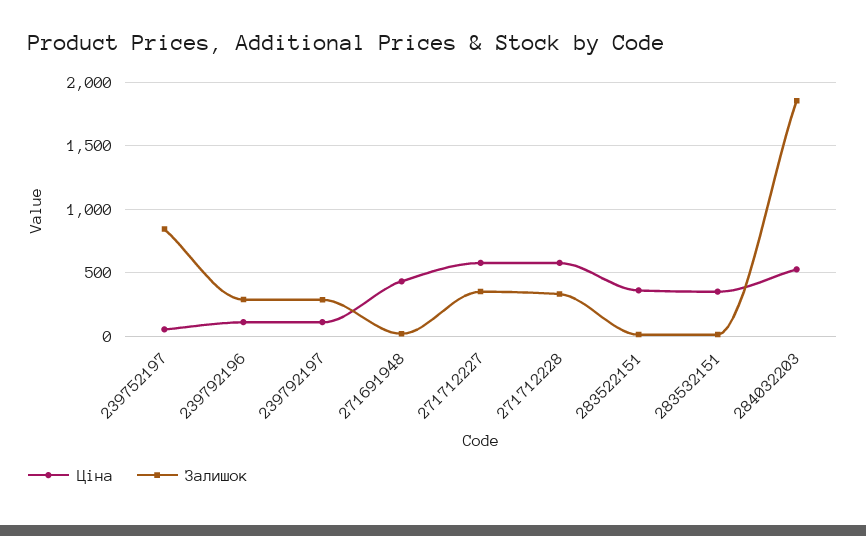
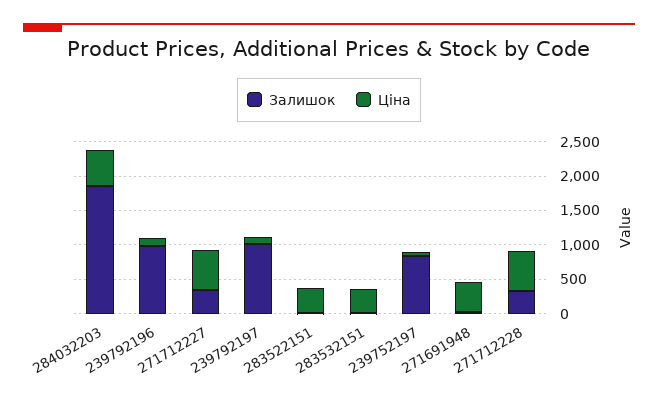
  {
    "Ціна": {
      "239752197": 50,
      "239792196": 100,
      "239792197": 100,
      "271691948": 450,
      "271712227": 600,
      "271712228": 600,
      "283522151": 350,
      "283532151": 350,
      "284032203": 550
    },
    "Залишок": {
      "239752197": 850,
-     "239792196": 300,
+     "239792196": 1000,
-     "239792197": 300,
+     "239792197": 1000,
      "271691948": 0,
      "271712227": 350,
      "271712228": 350,
      "283522151": 0,
      "283532151": 0,
      "284032203": 1850
    }
  }

